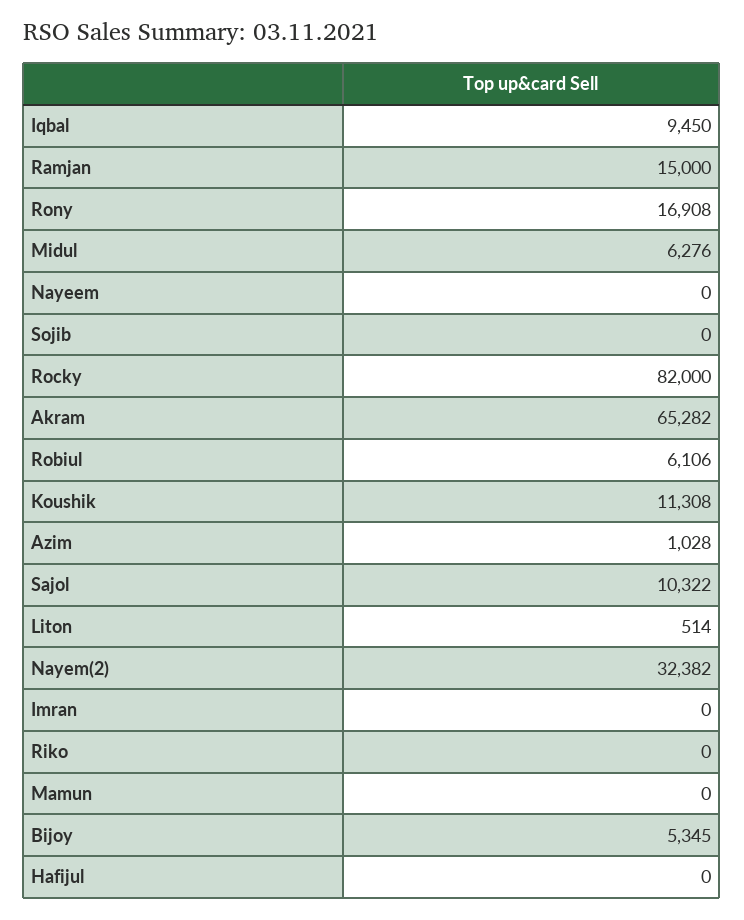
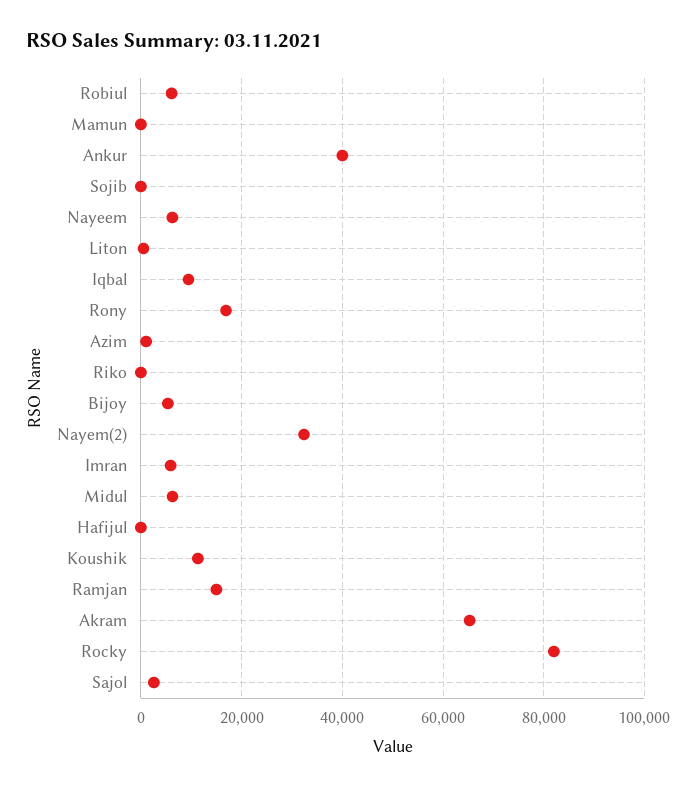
  {
    "Iqbal": 9450,
    "Ramjan": 15000,
    "Rony": 16908,
    "Midul": 6276,
-   "Nayeem": 0,
+   "Nayeem": 6000,
    "Sojib": 0,
    "Rocky": 82000,
    "Akram": 65282,
    "Robiul": 6106,
    "Koushik": 11308,
    "Azim": 1028,
-   "Sajol": 10322,
+   "Sajol": 2000,
    "Liton": 514,
    "Nayem(2)": 32382,
-   "Imran": 0,
+   "Imran": 6000,
    "Riko": 0,
    "Mamun": 0,
    "Bijoy": 5345,
-   "Hafijul": 0
+   "Hafijul": 0,
+   "Ankur": 40000
  }

